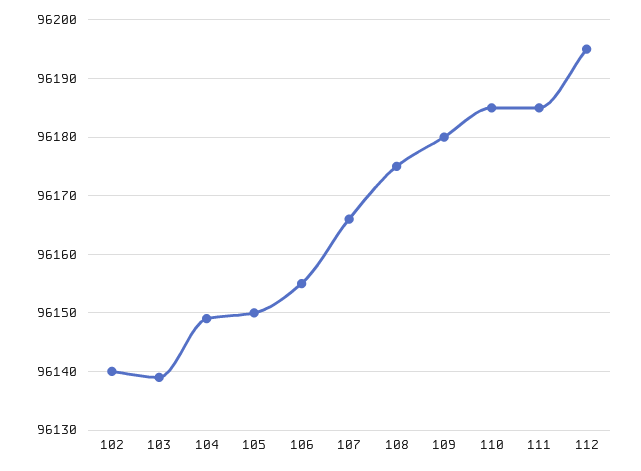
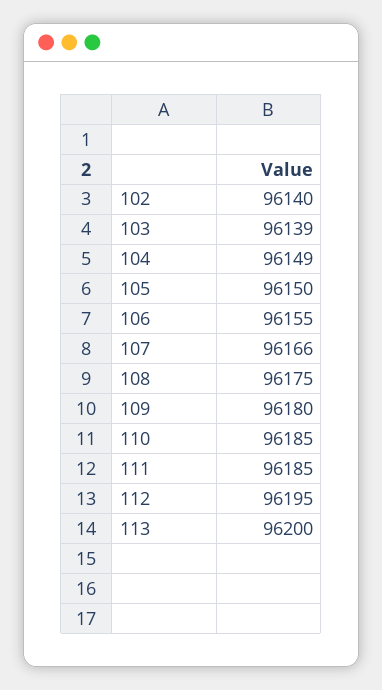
  {
    "102": 96140,
    "103": 96139,
    "104": 96149,
    "105": 96150,
    "106": 96155,
    "107": 96166,
    "108": 96175,
    "109": 96180,
    "110": 96185,
    "111": 96185,
-   "112": 96195
+   "112": 96195,
+   "113": 96200
  }

